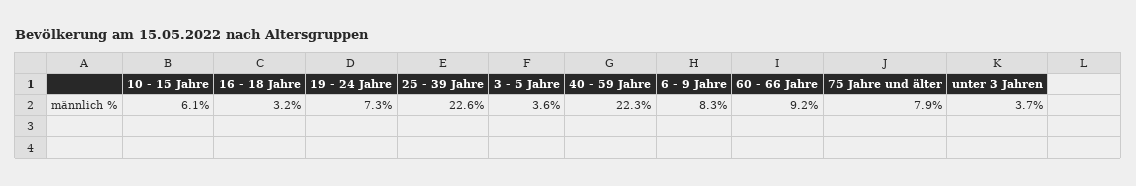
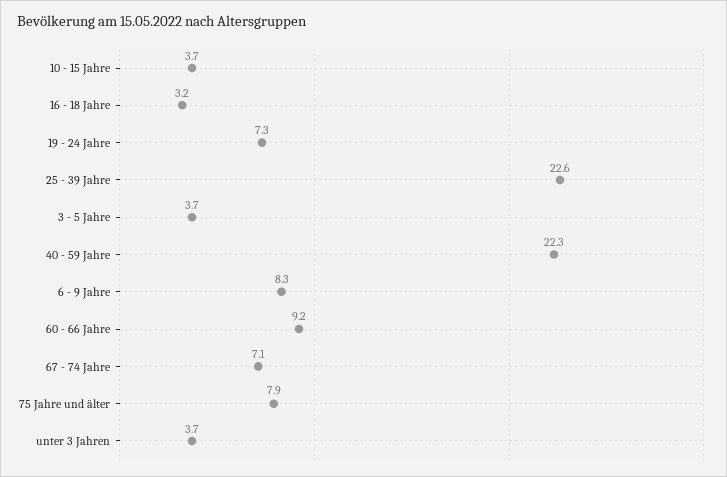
  {
-   "10 - 15 Jahre": 6.1,
+   "10 - 15 Jahre": 3.7,
    "16 - 18 Jahre": 3.2,
    "19 - 24 Jahre": 7.3,
    "25 - 39 Jahre": 22.6,
-   "3 - 5 Jahre": 3.6,
+   "3 - 5 Jahre": 3.7,
    "40 - 59 Jahre": 22.3,
    "6 - 9 Jahre": 8.3,
    "60 - 66 Jahre": 9.2,
    "75 Jahre und älter": 7.9,
-   "unter 3 Jahren": 3.7
+   "unter 3 Jahren": 3.7,
+   "67 - 74 Jahre": 7.1
  }

